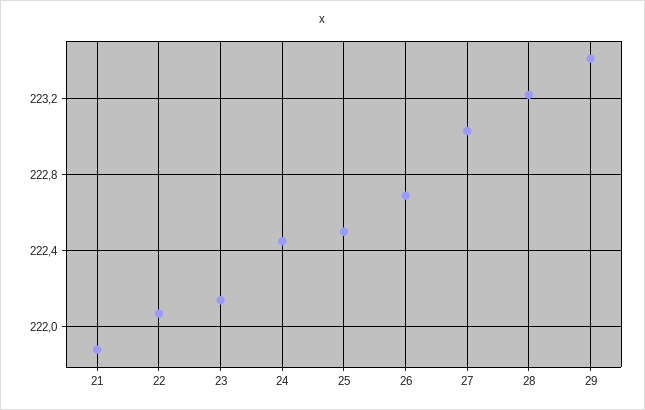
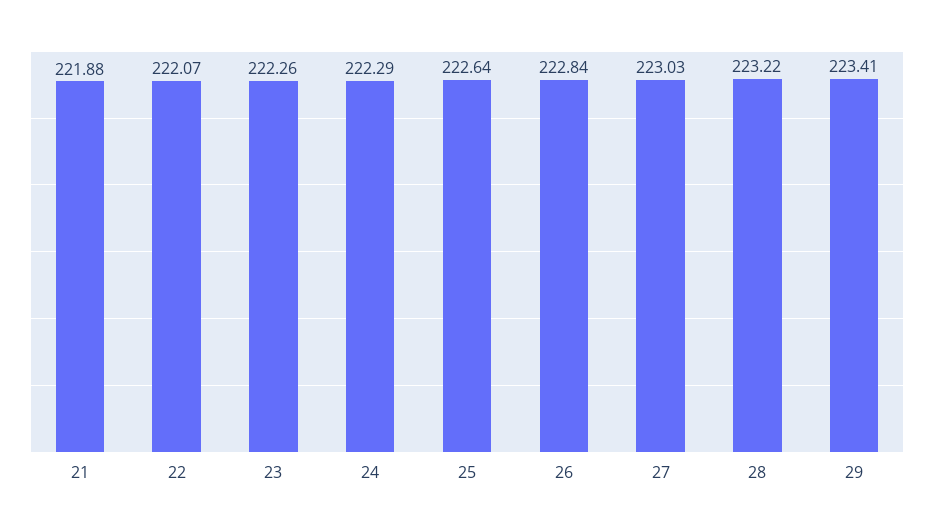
  {
    "21": 221.88,
    "22": 222.07,
-   "23": 222.15,
+   "23": 222.26,
-   "24": 222.45,
+   "24": 222.29,
-   "25": 222.5,
+   "25": 222.64,
-   "26": 222.7,
+   "26": 222.84,
    "27": 223.03,
    "28": 223.22,
    "29": 223.41
  }

